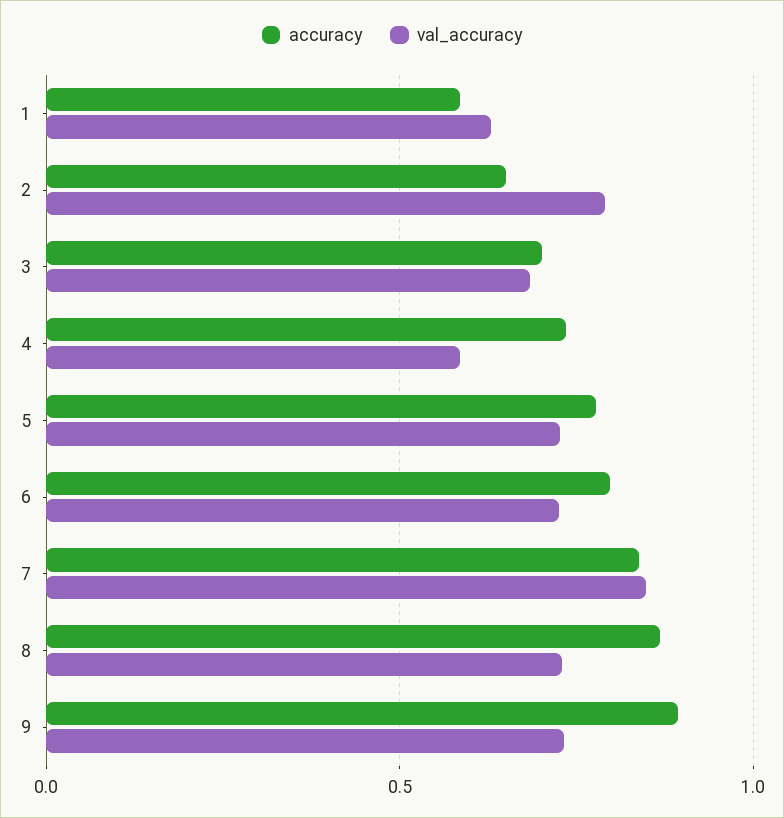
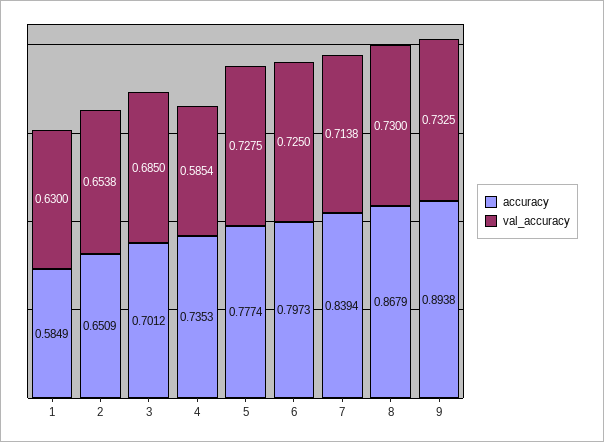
  {
    "accuracy": {
      "1": 0.5849,
      "2": 0.6509,
      "3": 0.7012,
      "4": 0.7353,
      "5": 0.7774,
      "6": 0.7973,
      "7": 0.8394,
      "8": 0.8679,
      "9": 0.8938
    },
    "val_accuracy": {
      "1": 0.63,
-     "2": 0.8,
+     "2": 0.6538,
      "3": 0.685,
      "4": 0.5854,
      "5": 0.7275,
      "6": 0.725,
-     "7": 0.85,
+     "7": 0.7138,
      "8": 0.73,
      "9": 0.7325
    }
  }

